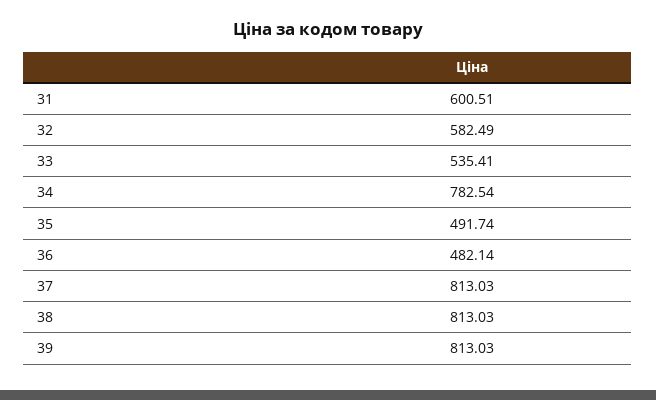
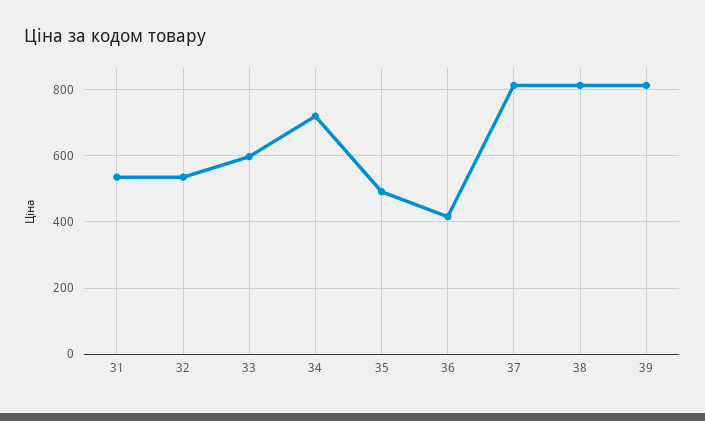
  {
-   "31": 600.51,
+   "31": 540,
-   "32": 582.49,
+   "32": 540,
-   "33": 535.41,
+   "33": 600,
-   "34": 782.54,
+   "34": 720,
    "35": 491.74,
-   "36": 482.14,
+   "36": 420,
    "37": 813.03,
    "38": 813.03,
    "39": 813.03
  }

